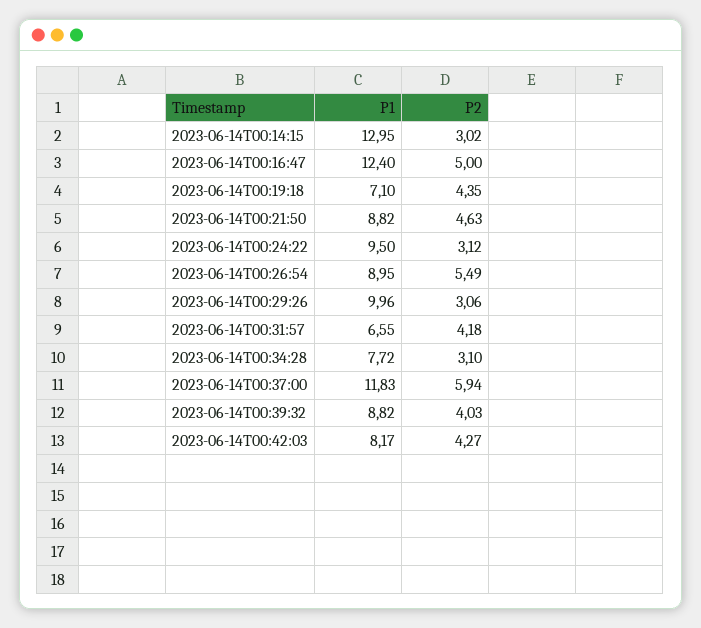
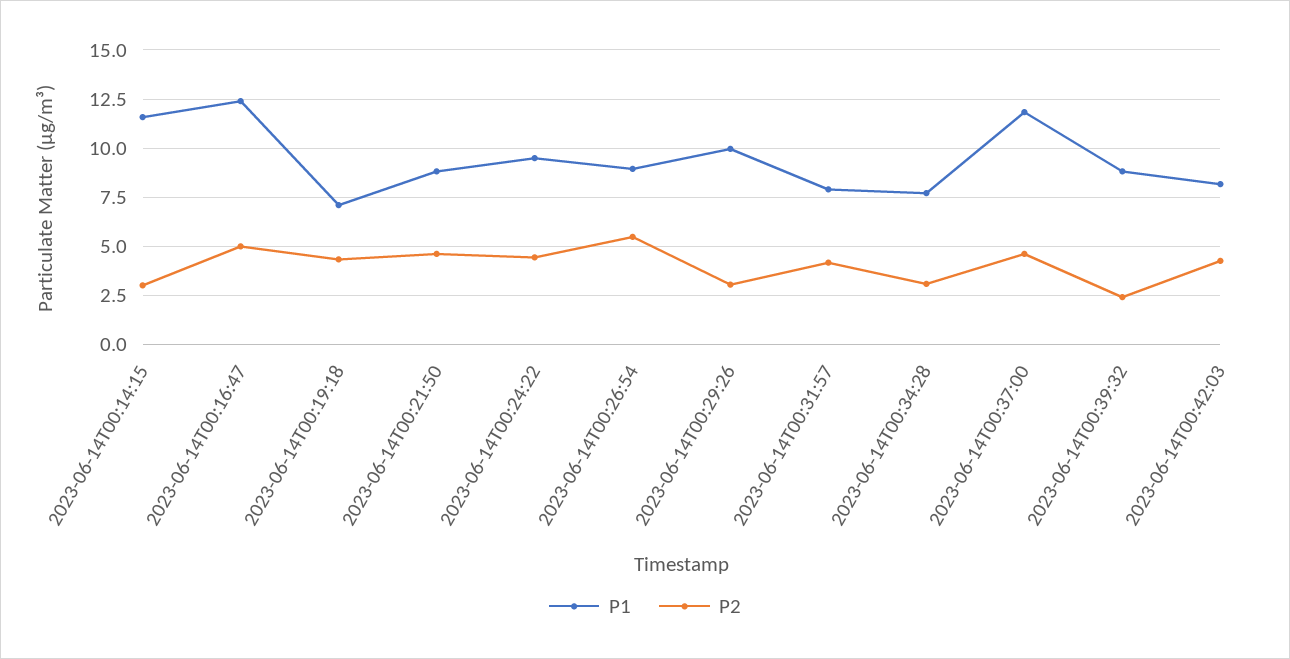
  {
    "P1": {
-     "2023-06-14T00:14:15": 12.95,
+     "2023-06-14T00:14:15": 11.5,
      "2023-06-14T00:16:47": 12.4,
      "2023-06-14T00:19:18": 7.1,
      "2023-06-14T00:21:50": 8.82,
      "2023-06-14T00:24:22": 9.5,
      "2023-06-14T00:26:54": 8.95,
      "2023-06-14T00:29:26": 9.96,
-     "2023-06-14T00:31:57": 6.55,
+     "2023-06-14T00:31:57": 8,
      "2023-06-14T00:34:28": 7.72,
      "2023-06-14T00:37:00": 11.83,
      "2023-06-14T00:39:32": 8.82,
      "2023-06-14T00:42:03": 8.17
    },
    "P2": {
      "2023-06-14T00:14:15": 3.02,
      "2023-06-14T00:16:47": 5,
      "2023-06-14T00:19:18": 4.35,
      "2023-06-14T00:21:50": 4.63,
-     "2023-06-14T00:24:22": 3.12,
+     "2023-06-14T00:24:22": 4.5,
      "2023-06-14T00:26:54": 5.49,
      "2023-06-14T00:29:26": 3.06,
      "2023-06-14T00:31:57": 4.18,
      "2023-06-14T00:34:28": 3.1,
-     "2023-06-14T00:37:00": 5.94,
+     "2023-06-14T00:37:00": 4.5,
-     "2023-06-14T00:39:32": 4.03,
+     "2023-06-14T00:39:32": 2.5,
      "2023-06-14T00:42:03": 4.27
    }
  }

